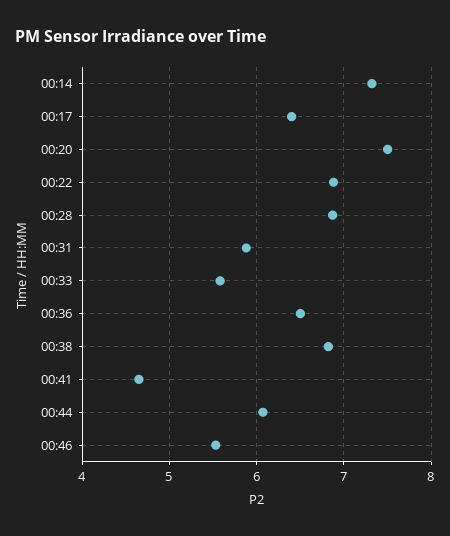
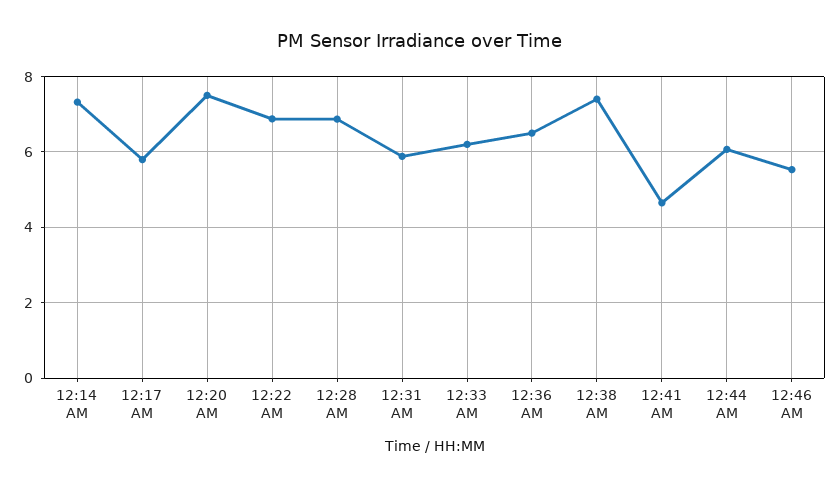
  {
    "00:14": 7.3,
-   "00:17": 6.4,
+   "00:17": 5.8,
    "00:20": 7.5,
    "00:22": 6.9,
    "00:28": 6.9,
    "00:31": 5.9,
-   "00:33": 5.6,
+   "00:33": 6.2,
    "00:36": 6.5,
-   "00:38": 6.8,
+   "00:38": 7.4,
    "00:41": 4.7,
    "00:44": 6.1,
    "00:46": 5.5
  }

